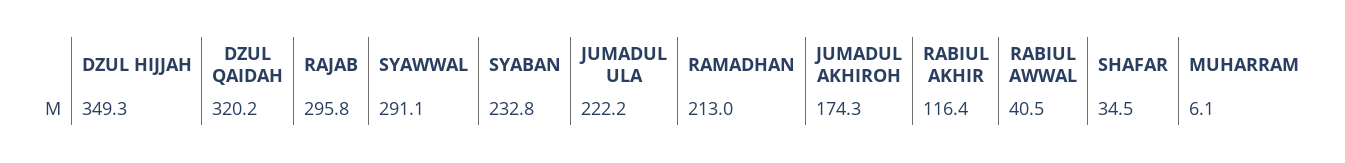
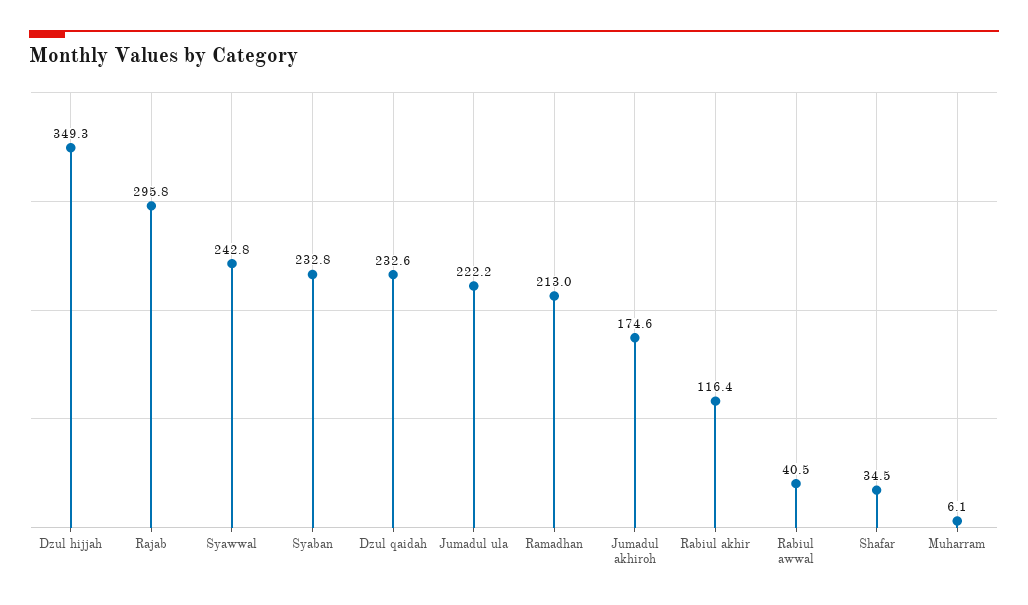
  {
    "DZUL HIJJAH": 349.3,
-   "DZUL QAIDAH": 320.2,
+   "DZUL QAIDAH": 232.6,
    "RAJAB": 295.8,
-   "SYAWWAL": 291.1,
+   "SYAWWAL": 242.8,
    "SYABAN": 232.8,
    "JUMADUL ULA": 222.2,
    "RAMADHAN": 213,
-   "JUMADUL AKHIROH": 174.3,
+   "JUMADUL AKHIROH": 174.6,
    "RABIUL AKHIR": 116.4,
    "RABIUL AWWAL": 40.5,
    "SHAFAR": 34.5,
    "MUHARRAM": 6.1
  }

